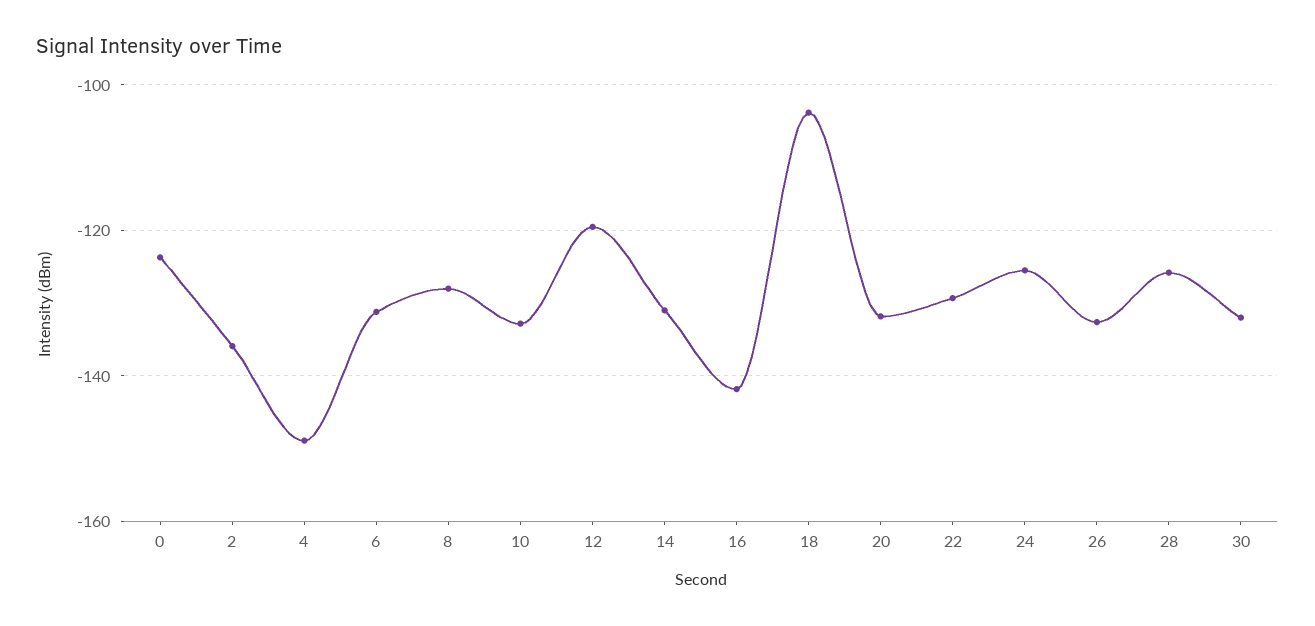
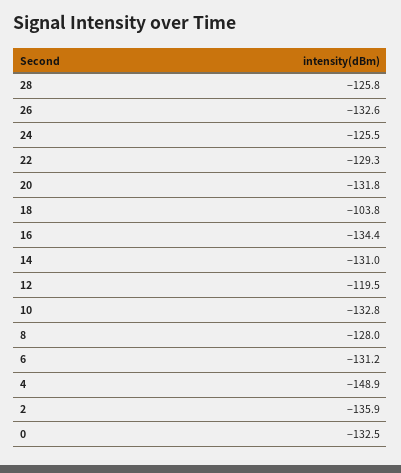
  {
-   "0": -124,
+   "0": -132.5,
    "2": -135.9,
    "4": -148.9,
    "6": -131.2,
    "8": -128,
    "10": -132.8,
    "12": -119.5,
    "14": -131,
-   "16": -142,
+   "16": -134.4,
    "18": -103.8,
    "20": -131.8,
    "22": -129.3,
    "24": -125.5,
    "26": -132.6,
-   "28": -125.8,
+   "28": -125.8
-   "30": -132
  }

